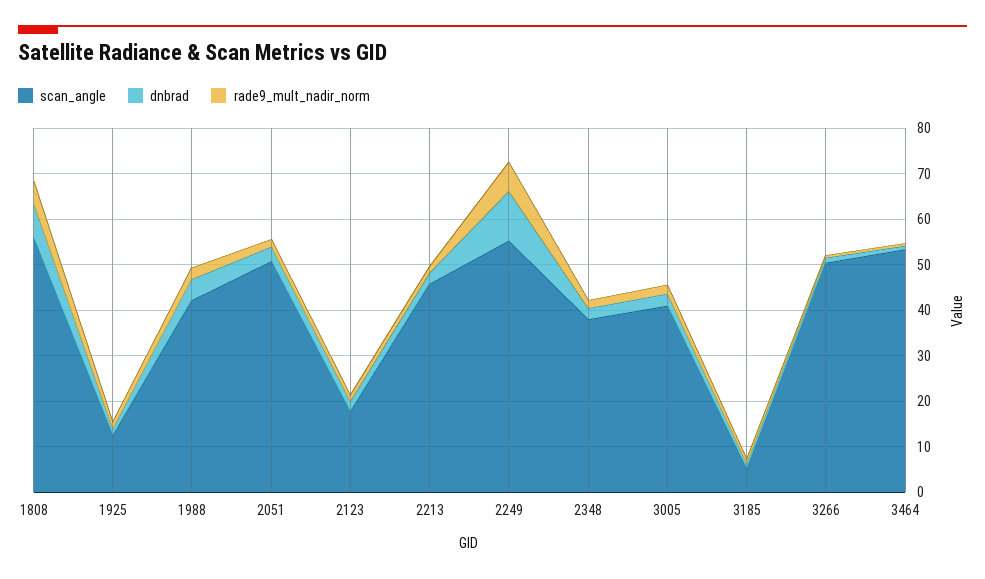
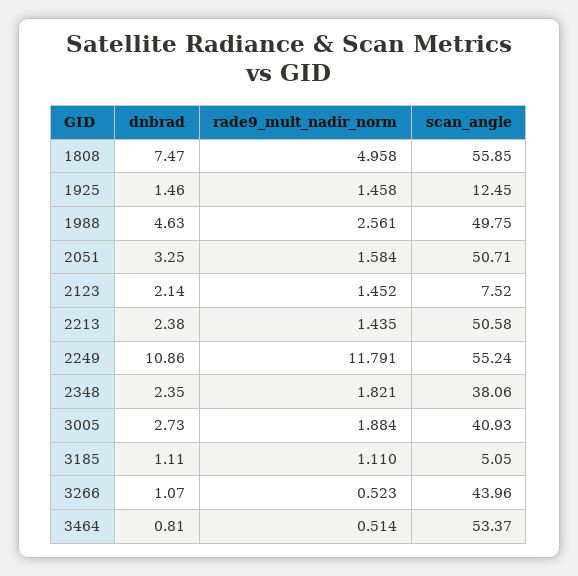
  {
    "scan_angle": {
      "1808": 55.85,
      "1925": 12.45,
-     "1988": 42,
+     "1988": 49.75,
      "2051": 50.71,
-     "2123": 18,
+     "2123": 7.52,
-     "2213": 46,
+     "2213": 50.58,
      "2249": 55.24,
      "2348": 38.06,
      "3005": 40.93,
      "3185": 5.05,
-     "3266": 50,
+     "3266": 43.96,
      "3464": 53.37
    },
    "dnbrad": {
      "1808": 7.47,
      "1925": 1.46,
      "1988": 4.63,
      "2051": 3.25,
      "2123": 2.14,
      "2213": 2.38,
      "2249": 10.86,
      "2348": 2.35,
      "3005": 2.73,
      "3185": 1.11,
      "3266": 1.07,
      "3464": 0.81
    },
    "rade9_mult_nadir_norm": {
      "1808": 4.958,
      "1925": 1.458,
      "1988": 2.561,
      "2051": 1.584,
      "2123": 1.452,
      "2213": 1.435,
-     "2249": 6,
+     "2249": 11.791,
      "2348": 1.821,
      "3005": 1.884,
      "3185": 1.11,
      "3266": 0.523,
      "3464": 0.514
    }
  }

